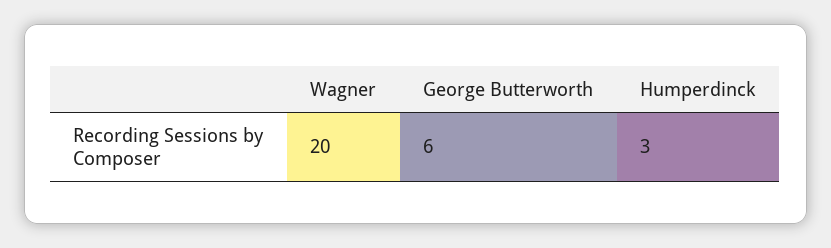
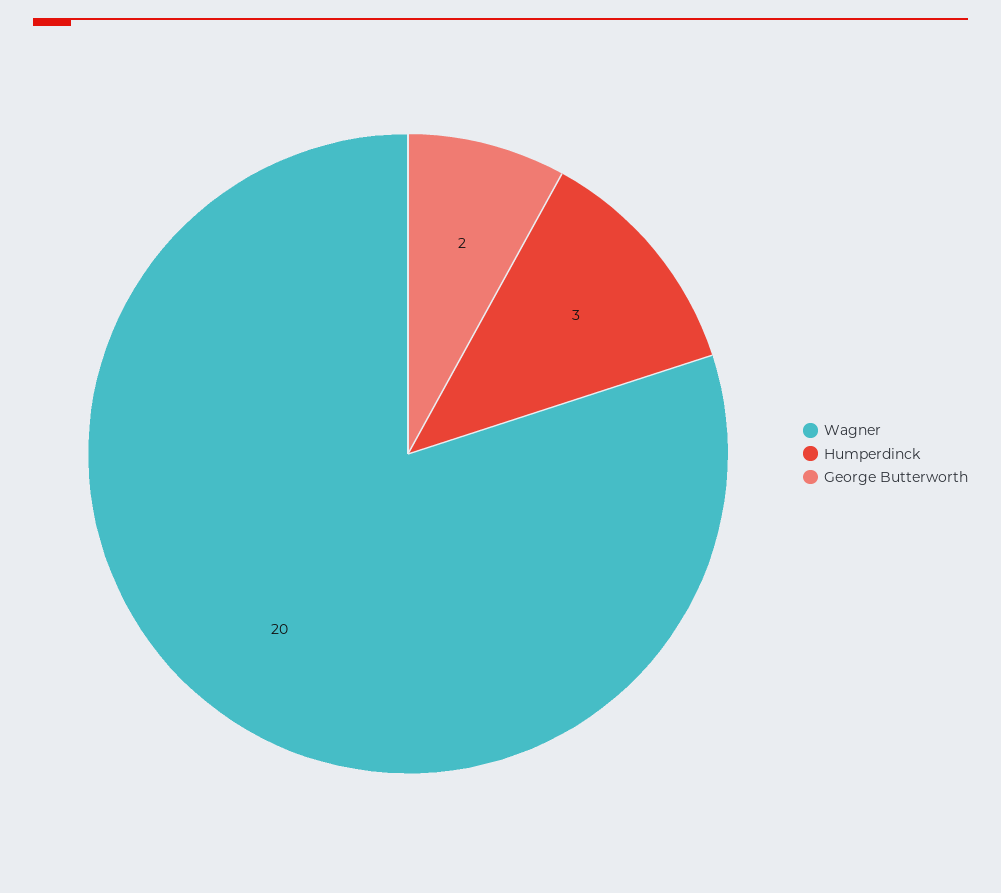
  {
    "Wagner": 20,
-   "George Butterworth": 6,
+   "George Butterworth": 2,
    "Humperdinck": 3
  }

